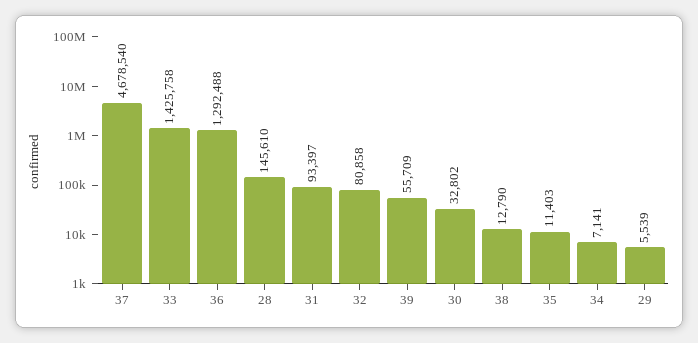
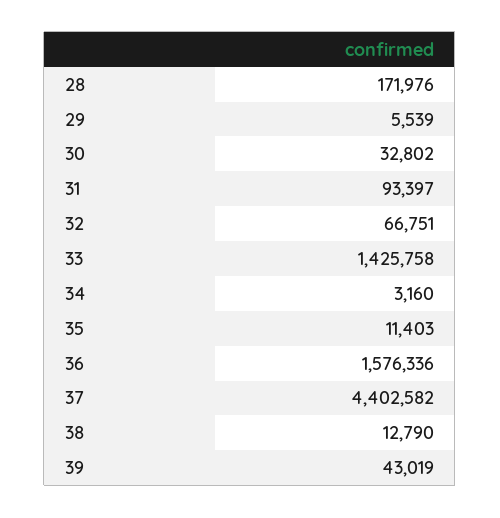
  {
-   "37": 4678540,
+   "37": 4402582,
    "33": 1425758,
-   "36": 1292488,
+   "36": 1576336,
-   "28": 145610,
+   "28": 171976,
    "31": 93397,
-   "32": 80858,
+   "32": 66751,
-   "39": 55709,
+   "39": 43019,
    "30": 32802,
    "38": 12790,
    "35": 11403,
-   "34": 7141,
+   "34": 3160,
    "29": 5539
  }

